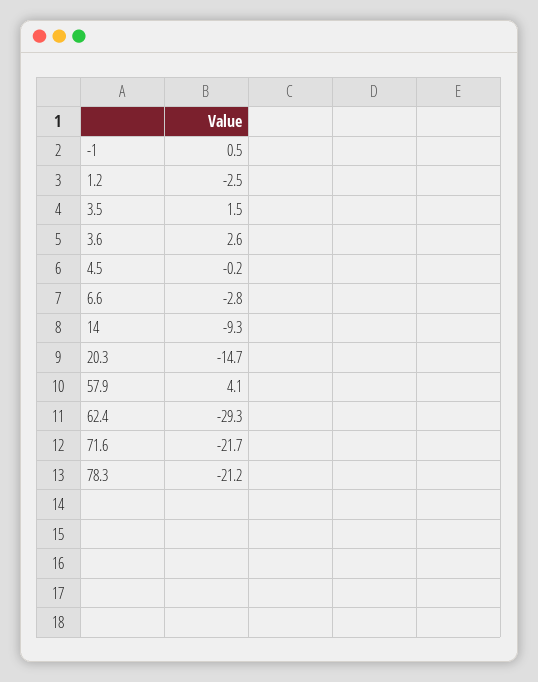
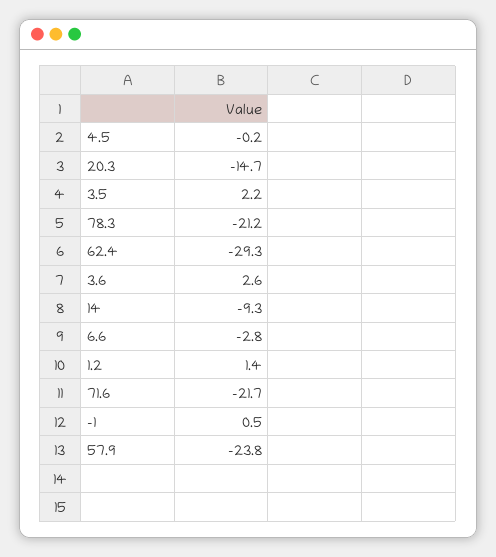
  {
    "-1": 0.5,
-   "1.2": -2.5,
+   "1.2": 1.4,
-   "3.5": 1.5,
+   "3.5": 2.2,
    "3.6": 2.6,
    "4.5": -0.2,
    "6.6": -2.8,
    "14": -9.3,
    "20.3": -14.7,
-   "57.9": 4.1,
+   "57.9": -23.8,
    "62.4": -29.3,
    "71.6": -21.7,
    "78.3": -21.2
  }

